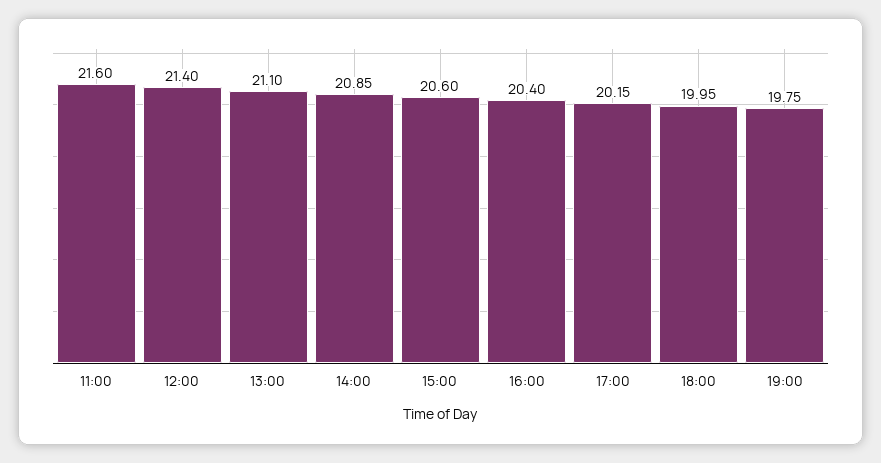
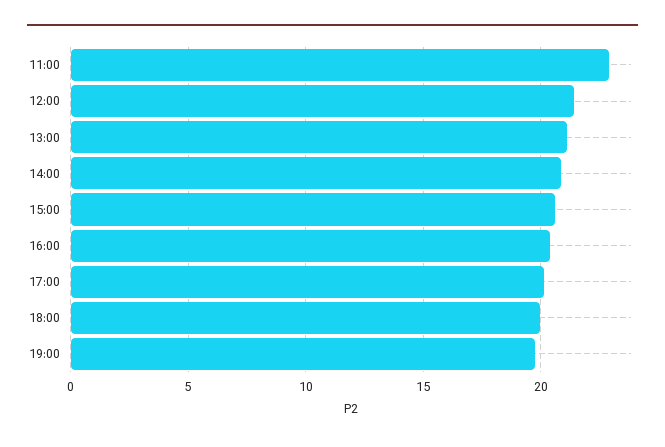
  {
-   "11:00": 21.6,
+   "11:00": 23,
    "12:00": 21.4,
    "13:00": 21.1,
    "14:00": 20.85,
    "15:00": 20.6,
    "16:00": 20.4,
    "17:00": 20.15,
    "18:00": 19.95,
    "19:00": 19.75
  }

